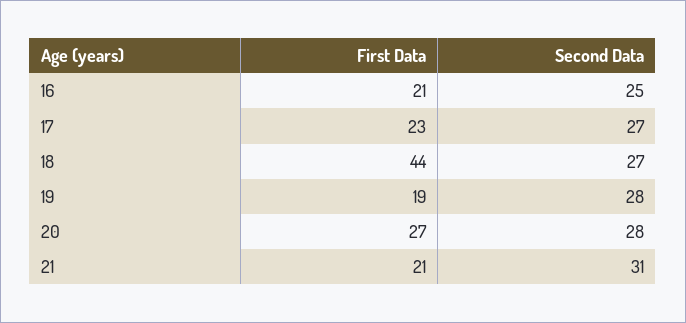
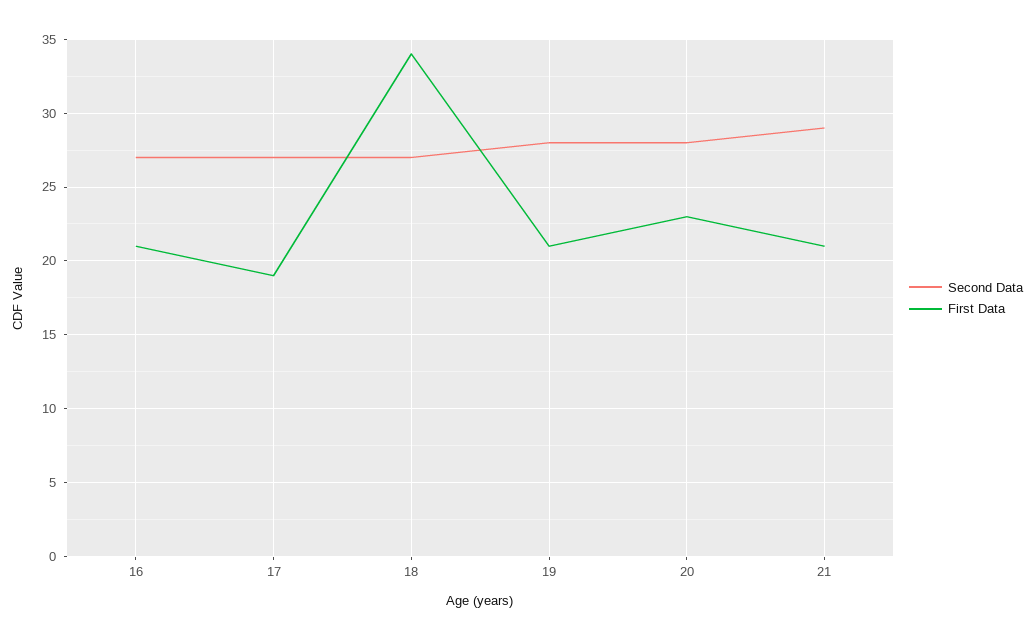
  {
    "First Data": {
      "16": 21,
-     "17": 23,
+     "17": 19,
-     "18": 44,
+     "18": 34,
-     "19": 19,
+     "19": 21,
-     "20": 27,
+     "20": 23,
      "21": 21
    },
    "Second Data": {
-     "16": 25,
+     "16": 27,
      "17": 27,
      "18": 27,
      "19": 28,
      "20": 28,
-     "21": 31
+     "21": 29
    }
  }

